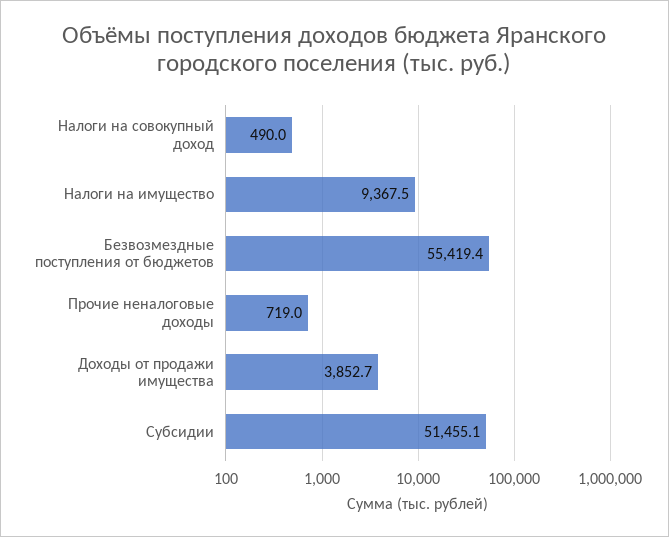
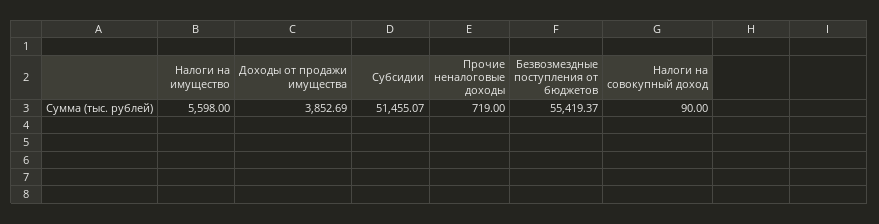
  {
-   "Налоги на совокупный доход": 490,
+   "Налоги на совокупный доход": 90,
-   "Налоги на имущество": 9367.5,
+   "Налоги на имущество": 5598,
    "Безвозмездные поступления от бюджетов": 55419.37,
    "Прочие неналоговые доходы": 719,
    "Доходы от продажи имущества": 3852.69,
    "Субсидии": 51455.07
  }

